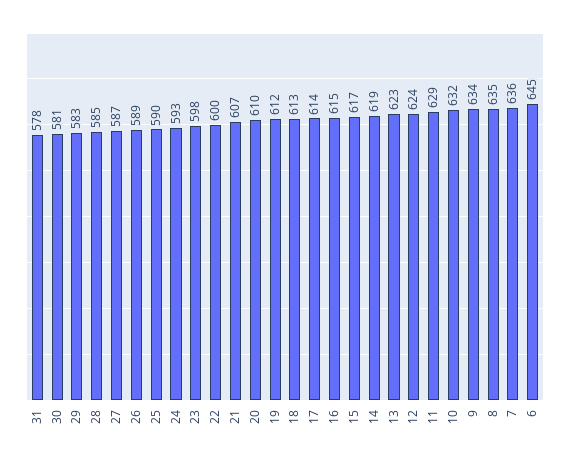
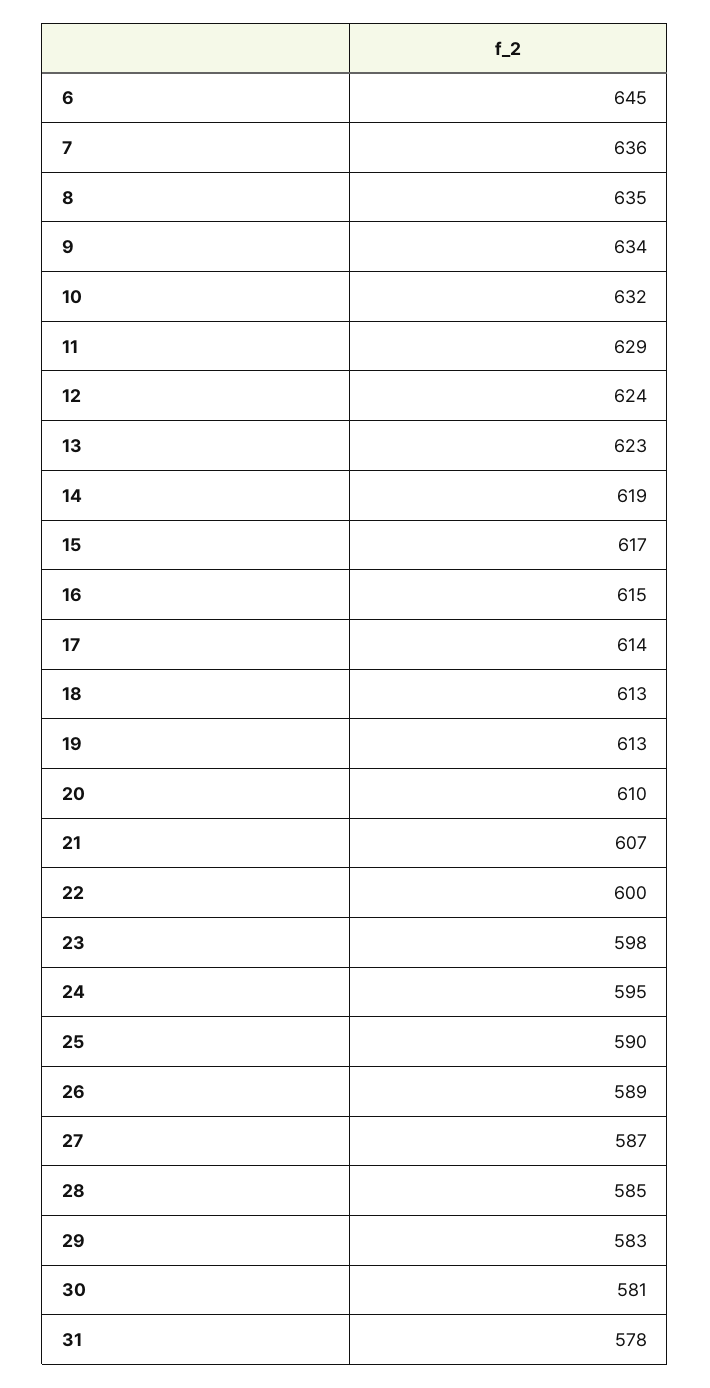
  {
    "31": 578,
    "30": 581,
    "29": 583,
    "28": 585,
    "27": 587,
    "26": 589,
    "25": 590,
-   "24": 593,
+   "24": 595,
    "23": 598,
    "22": 600,
    "21": 607,
    "20": 610,
-   "19": 612,
+   "19": 613,
    "18": 613,
    "17": 614,
    "16": 615,
    "15": 617,
    "14": 619,
    "13": 623,
    "12": 624,
    "11": 629,
    "10": 632,
    "9": 634,
    "8": 635,
    "7": 636,
    "6": 645
  }

